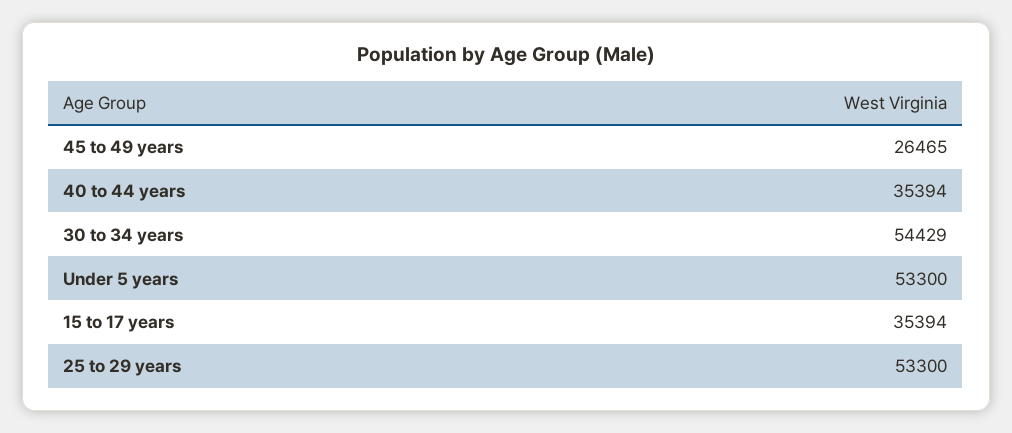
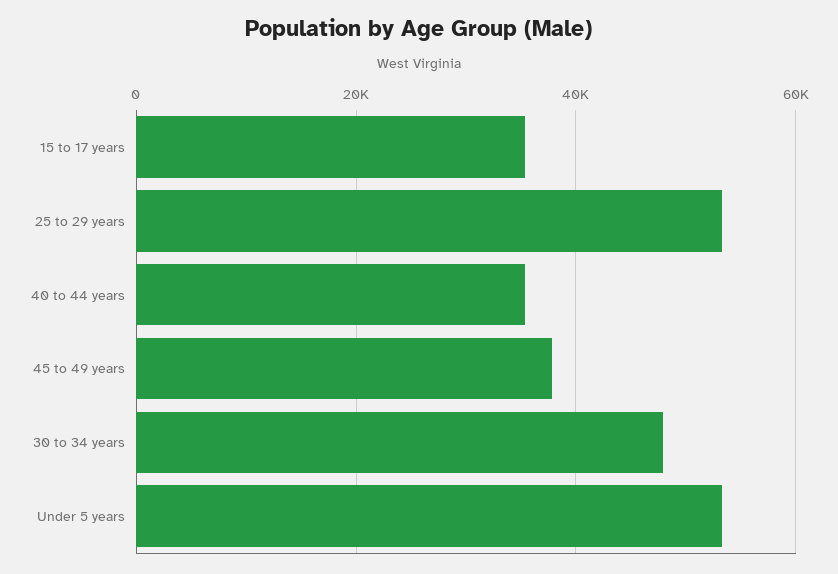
  {
-   "45 to 49 years": 26465,
+   "45 to 49 years": 38000,
    "40 to 44 years": 35394,
-   "30 to 34 years": 54429,
+   "30 to 34 years": 48000,
    "Under 5 years": 53300,
    "15 to 17 years": 35394,
    "25 to 29 years": 53300
  }

